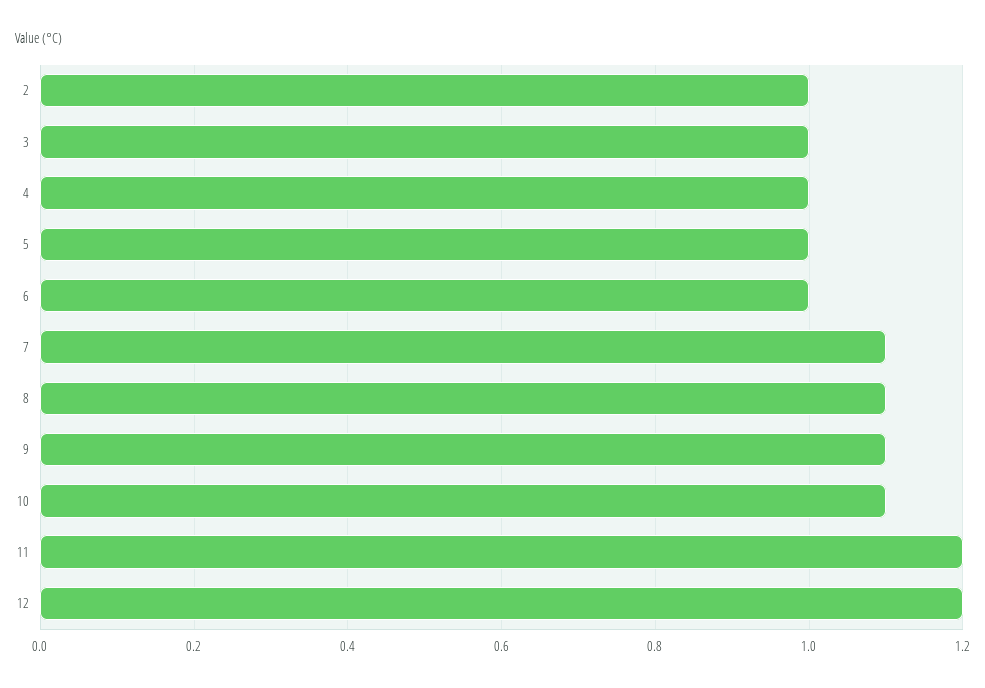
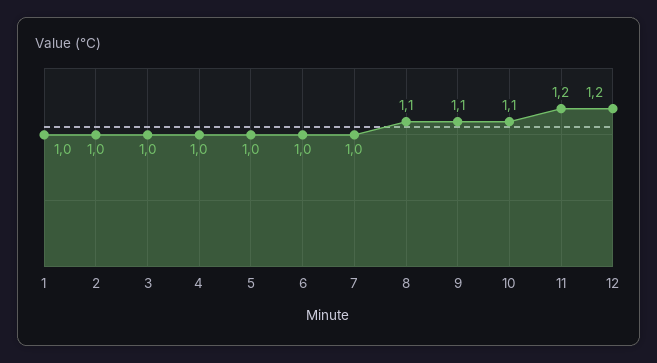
  {
    "2": 1,
    "3": 1,
    "4": 1,
    "5": 1,
    "6": 1,
-   "7": 1.1,
+   "7": 1,
    "8": 1.1,
    "9": 1.1,
    "10": 1.1,
    "11": 1.2,
-   "12": 1.2
+   "12": 1.2,
+   "1": 1
  }

